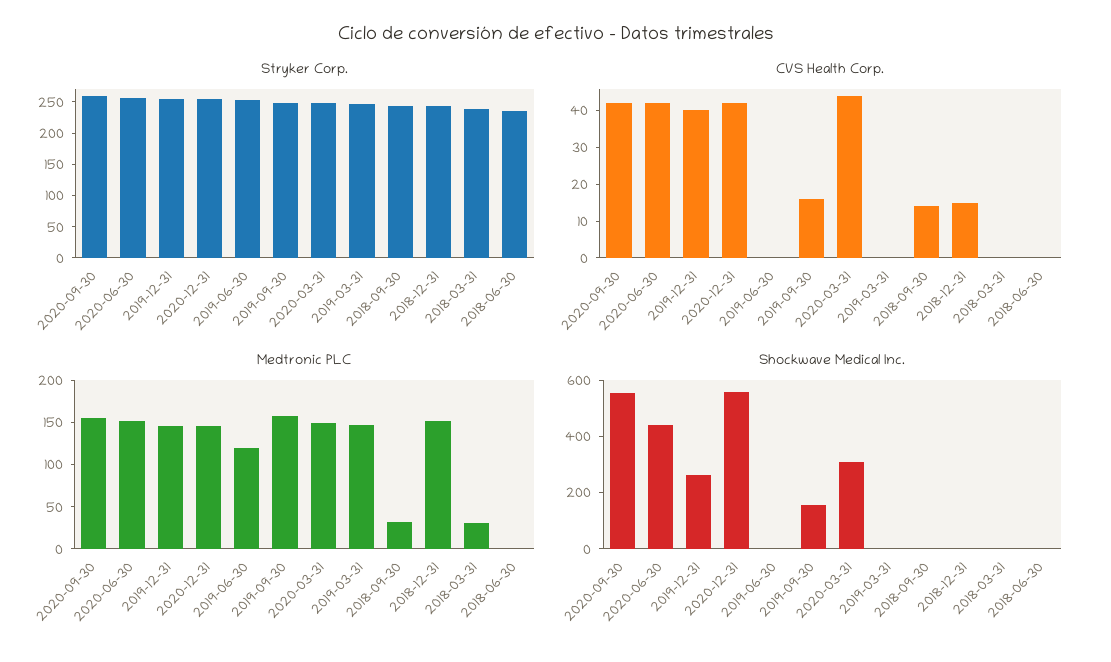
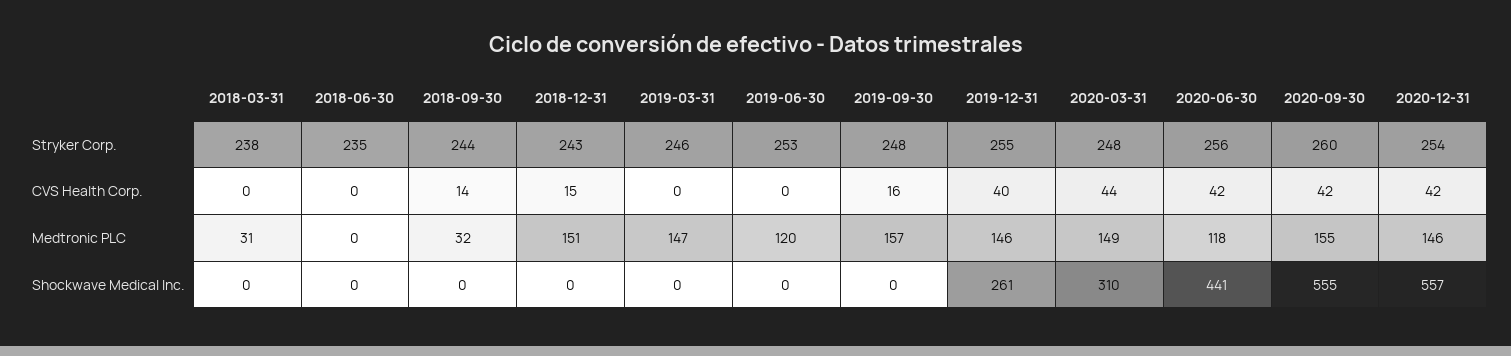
  {
    "Stryker Corp.": {
      "2020-09-30": 260,
      "2020-06-30": 256,
      "2019-12-31": 255,
      "2020-12-31": 254,
      "2019-06-30": 253,
      "2019-09-30": 248,
      "2020-03-31": 248,
      "2019-03-31": 246,
      "2018-09-30": 244,
      "2018-12-31": 243,
      "2018-03-31": 238,
      "2018-06-30": 235
    },
    "CVS Health Corp.": {
      "2020-09-30": 42,
      "2020-06-30": 42,
      "2019-12-31": 40,
      "2020-12-31": 42,
      "2019-06-30": 0,
      "2019-09-30": 16,
      "2020-03-31": 44,
      "2019-03-31": 0,
      "2018-09-30": 14,
      "2018-12-31": 15,
      "2018-03-31": 0,
      "2018-06-30": 0
    },
    "Medtronic PLC": {
      "2020-09-30": 155,
-     "2020-06-30": 150,
+     "2020-06-30": 118,
      "2019-12-31": 146,
      "2020-12-31": 146,
      "2019-06-30": 120,
      "2019-09-30": 157,
      "2020-03-31": 149,
      "2019-03-31": 147,
      "2018-09-30": 32,
      "2018-12-31": 151,
      "2018-03-31": 31,
      "2018-06-30": 0
    },
    "Shockwave Medical Inc.": {
      "2020-09-30": 555,
      "2020-06-30": 441,
      "2019-12-31": 261,
      "2020-12-31": 557,
      "2019-06-30": 0,
-     "2019-09-30": 150,
+     "2019-09-30": 0,
      "2020-03-31": 310,
      "2019-03-31": 0,
      "2018-09-30": 0,
      "2018-12-31": 0,
      "2018-03-31": 0,
      "2018-06-30": 0
    }
  }

